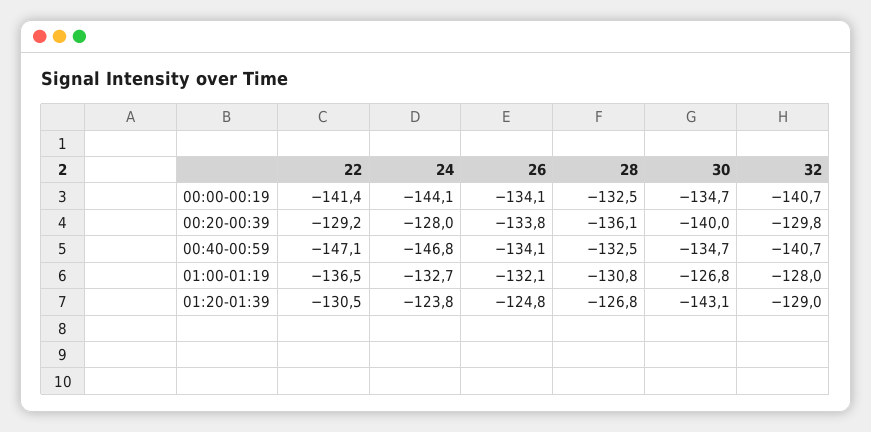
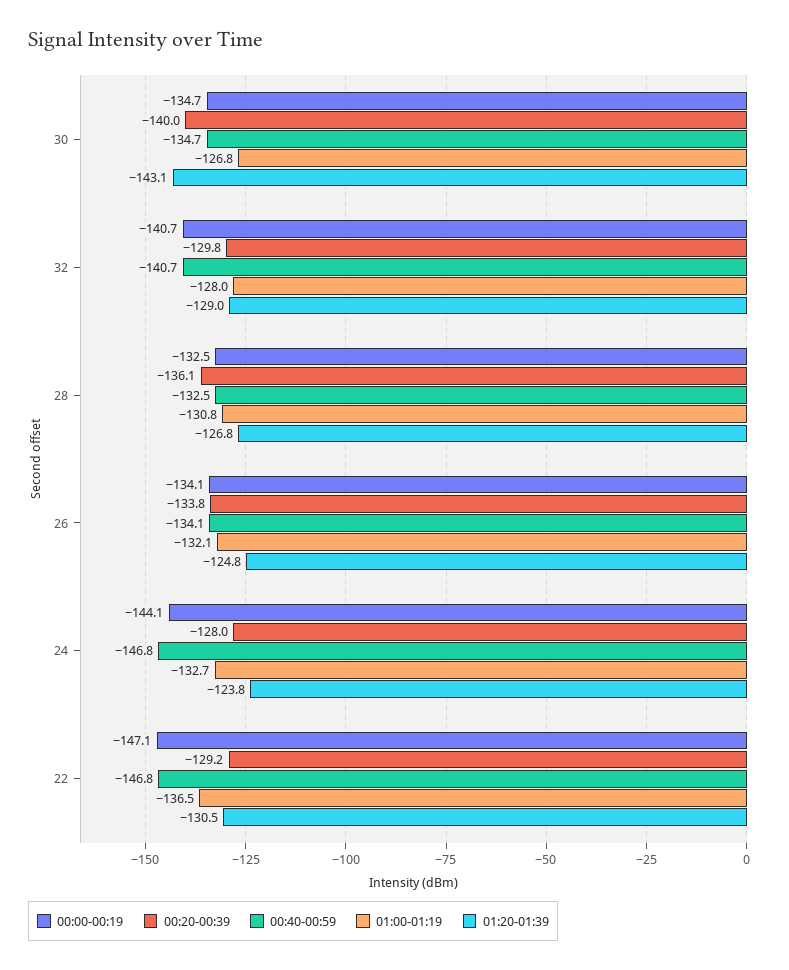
  {
    "00:00-00:19": {
-     "22": -141.4,
+     "22": -147.1,
      "24": -144.1,
      "26": -134.1,
      "28": -132.5,
      "30": -134.7,
      "32": -140.7
    },
    "00:20-00:39": {
      "22": -129.2,
      "24": -128,
      "26": -133.8,
      "28": -136.1,
      "30": -140,
      "32": -129.8
    },
    "00:40-00:59": {
-     "22": -147.1,
+     "22": -146.8,
      "24": -146.8,
      "26": -134.1,
      "28": -132.5,
      "30": -134.7,
      "32": -140.7
    },
    "01:00-01:19": {
      "22": -136.5,
      "24": -132.7,
      "26": -132.1,
      "28": -130.8,
      "30": -126.8,
      "32": -128
    },
    "01:20-01:39": {
      "22": -130.5,
      "24": -123.8,
      "26": -124.8,
      "28": -126.8,
      "30": -143.1,
      "32": -129
    }
  }

